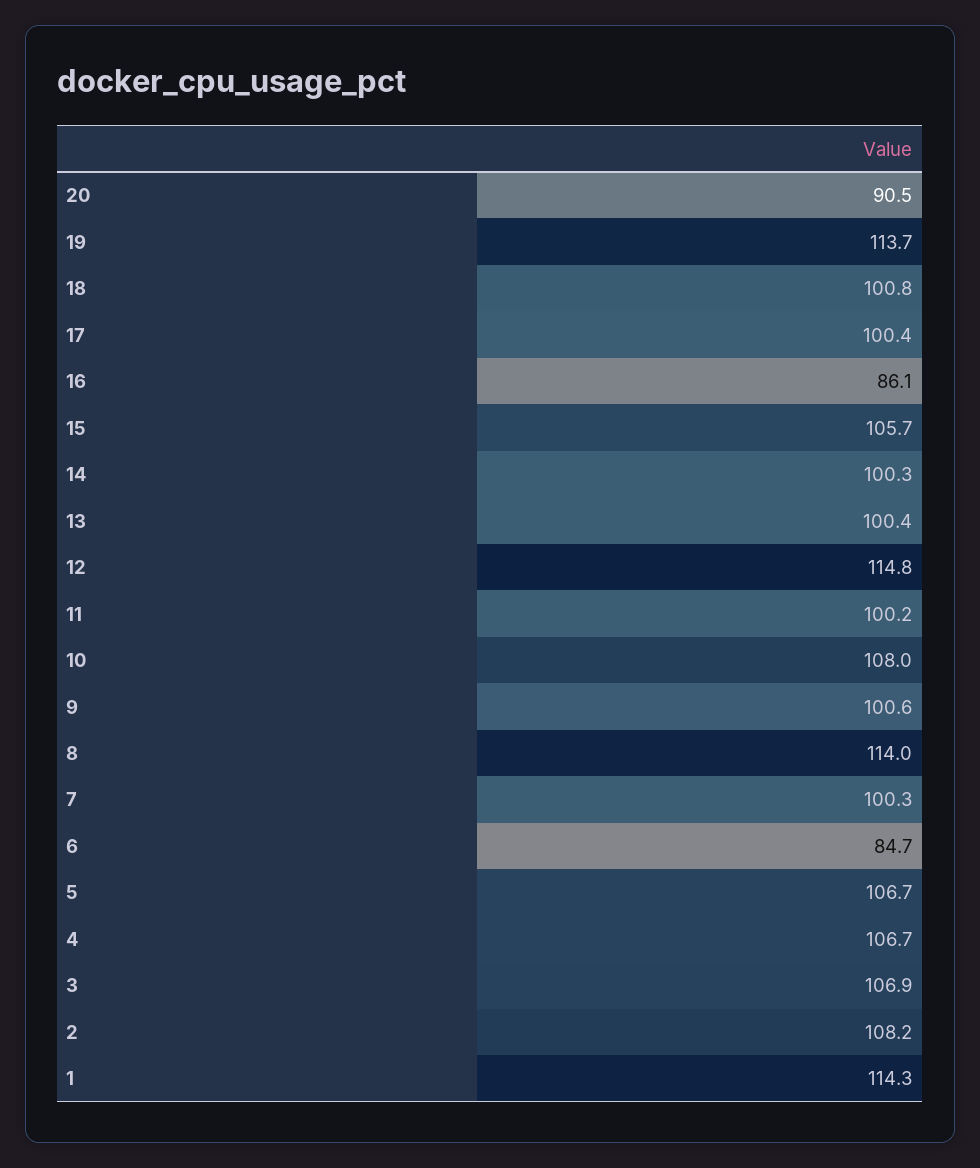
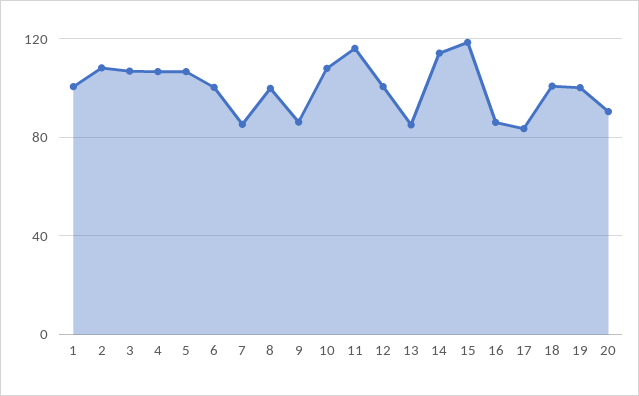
  {
    "20": 90.5,
-   "19": 113.7,
+   "19": 100,
    "18": 100.8,
-   "17": 100.4,
+   "17": 85,
    "16": 86.1,
-   "15": 105.7,
+   "15": 120,
-   "14": 100.3,
+   "14": 115,
-   "13": 100.4,
+   "13": 85,
-   "12": 114.8,
+   "12": 100,
-   "11": 100.2,
+   "11": 115,
    "10": 108,
-   "9": 100.6,
+   "9": 85,
-   "8": 114,
+   "8": 100,
-   "7": 100.3,
+   "7": 85,
-   "6": 84.7,
+   "6": 100,
    "5": 106.7,
    "4": 106.7,
    "3": 106.9,
    "2": 108.2,
-   "1": 114.3
+   "1": 100
  }

